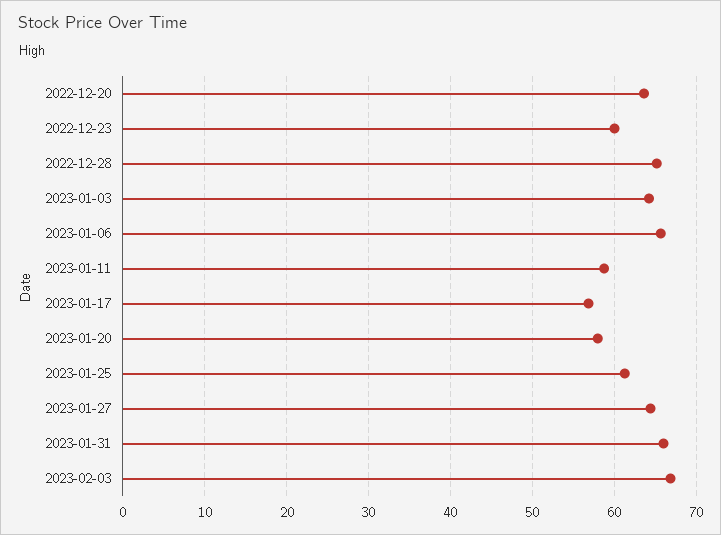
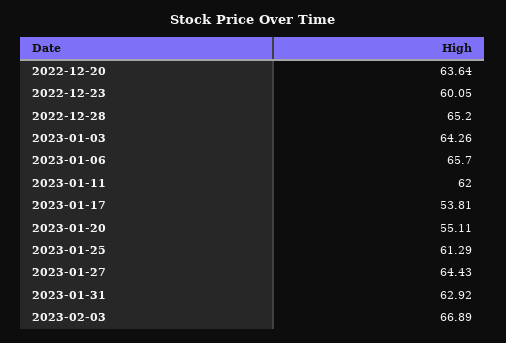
  {
    "2022-12-20": 63.64,
    "2022-12-23": 60.05,
    "2022-12-28": 65.2,
    "2023-01-03": 64.26,
    "2023-01-06": 65.7,
-   "2023-01-11": 59,
+   "2023-01-11": 62,
-   "2023-01-17": 57,
+   "2023-01-17": 53.81,
-   "2023-01-20": 58,
+   "2023-01-20": 55.11,
    "2023-01-25": 61.29,
    "2023-01-27": 64.43,
-   "2023-01-31": 66,
+   "2023-01-31": 62.92,
    "2023-02-03": 66.89
  }

